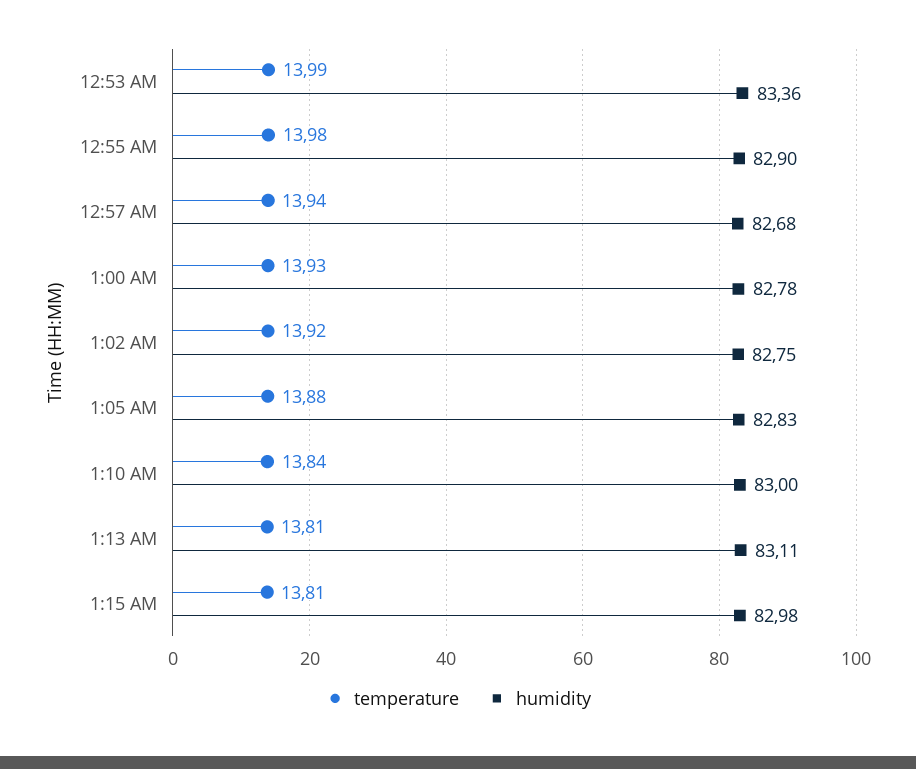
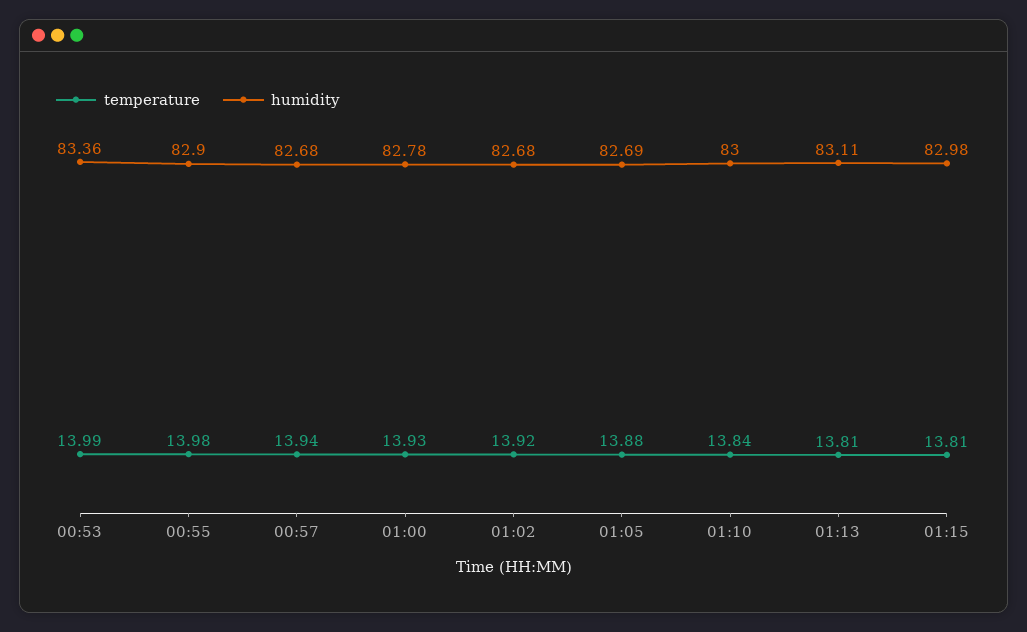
  {
    "temperature": {
      "12:53 AM": 13.99,
      "12:55 AM": 13.98,
      "12:57 AM": 13.94,
      "1:00 AM": 13.93,
      "1:02 AM": 13.92,
      "1:05 AM": 13.88,
      "1:10 AM": 13.84,
      "1:13 AM": 13.81,
      "1:15 AM": 13.81
    },
    "humidity": {
      "12:53 AM": 83.36,
      "12:55 AM": 82.9,
      "12:57 AM": 82.68,
      "1:00 AM": 82.78,
-     "1:02 AM": 82.75,
+     "1:02 AM": 82.68,
-     "1:05 AM": 82.83,
+     "1:05 AM": 82.69,
      "1:10 AM": 83,
      "1:13 AM": 83.11,
      "1:15 AM": 82.98
    }
  }

